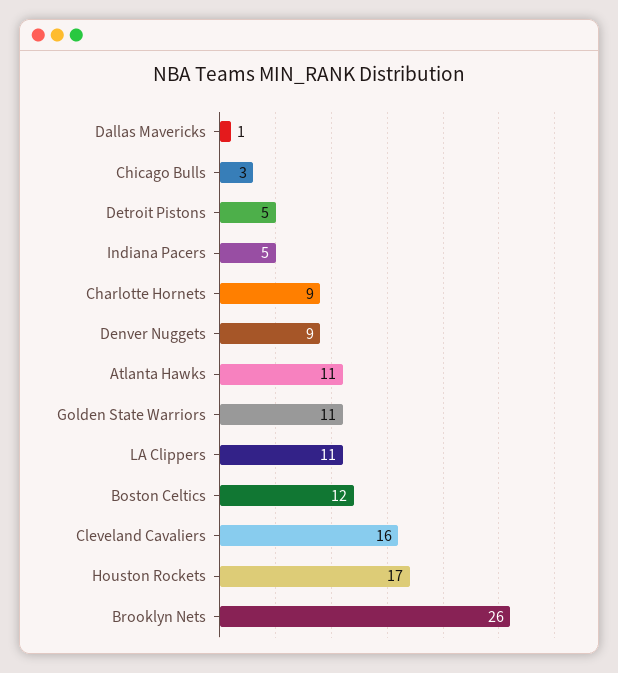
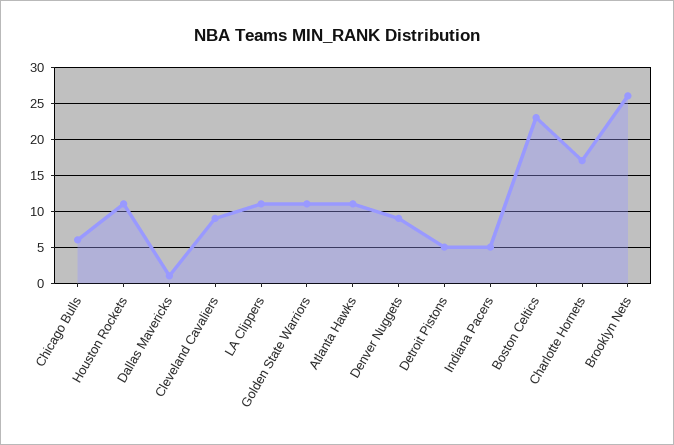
  {
    "Dallas Mavericks": 1,
-   "Chicago Bulls": 3,
+   "Chicago Bulls": 6,
    "Detroit Pistons": 5,
    "Indiana Pacers": 5,
-   "Charlotte Hornets": 9,
+   "Charlotte Hornets": 17,
    "Denver Nuggets": 9,
    "Atlanta Hawks": 11,
    "Golden State Warriors": 11,
    "LA Clippers": 11,
-   "Boston Celtics": 12,
+   "Boston Celtics": 23,
-   "Cleveland Cavaliers": 16,
+   "Cleveland Cavaliers": 9,
-   "Houston Rockets": 17,
+   "Houston Rockets": 11,
    "Brooklyn Nets": 26
  }

